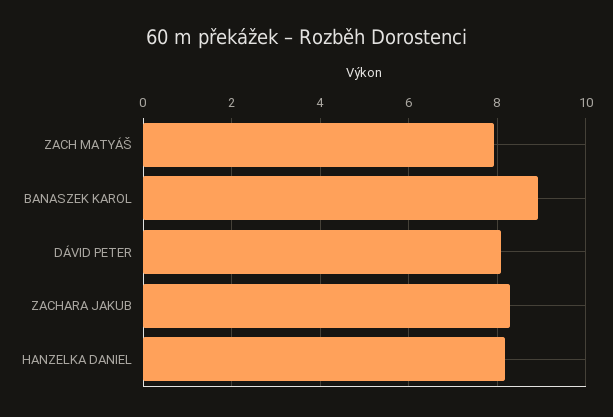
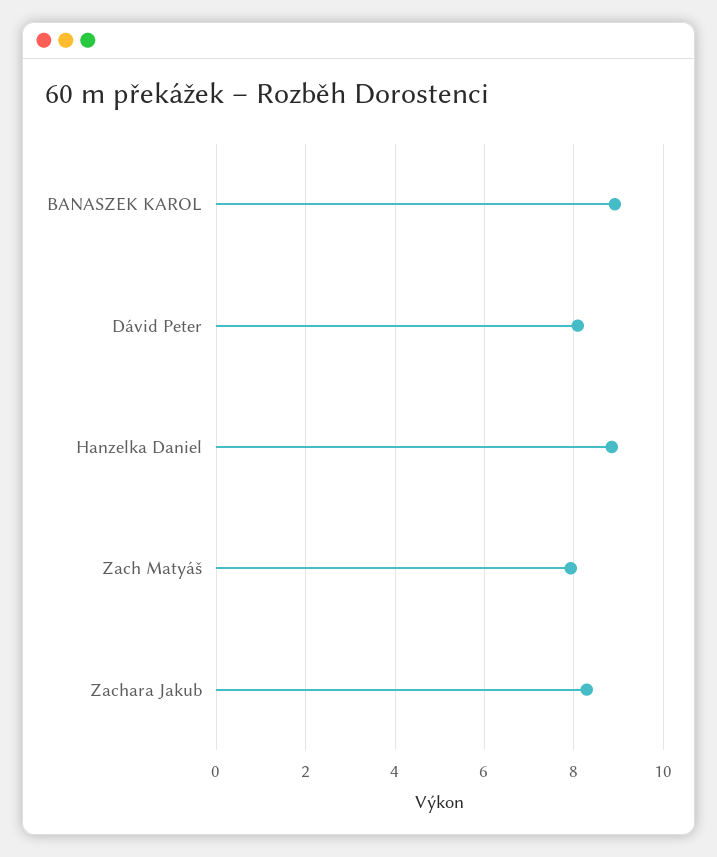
  {
    "ZACH MATYÁŠ": 8,
    "BANASZEK KAROL": 9,
    "DÁVID PETER": 8,
    "ZACHARA JAKUB": 8.2,
-   "HANZELKA DANIEL": 8.2
+   "HANZELKA DANIEL": 8.8
  }

